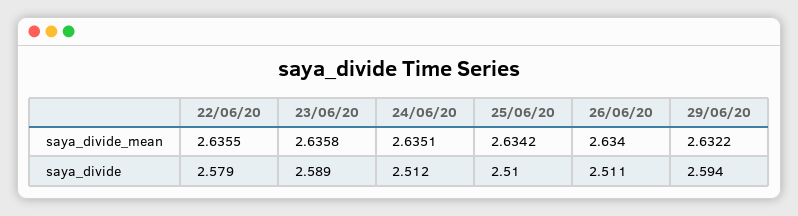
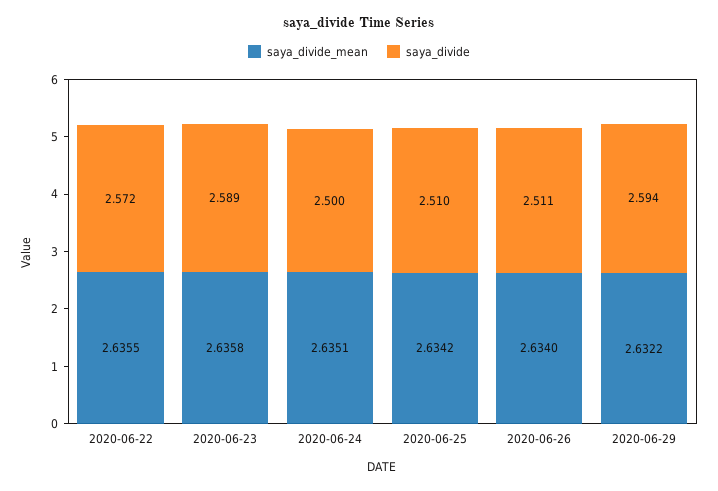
  {
    "saya_divide_mean": {
      "22/06/20": 2.6355,
      "23/06/20": 2.6358,
      "24/06/20": 2.6351,
      "25/06/20": 2.6342,
      "26/06/20": 2.634,
      "29/06/20": 2.6322
    },
    "saya_divide": {
-     "22/06/20": 2.579,
+     "22/06/20": 2.572,
      "23/06/20": 2.589,
-     "24/06/20": 2.512,
+     "24/06/20": 2.5,
      "25/06/20": 2.51,
      "26/06/20": 2.511,
      "29/06/20": 2.594
    }
  }

